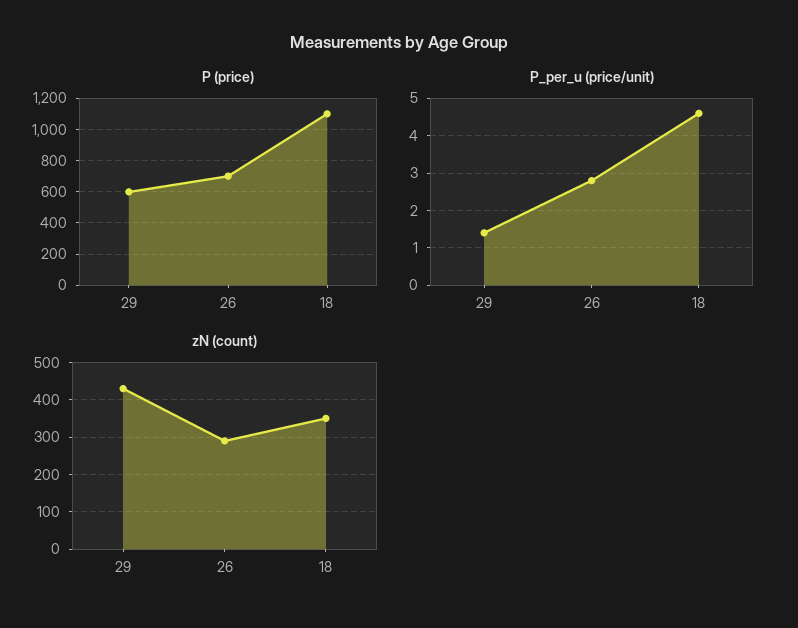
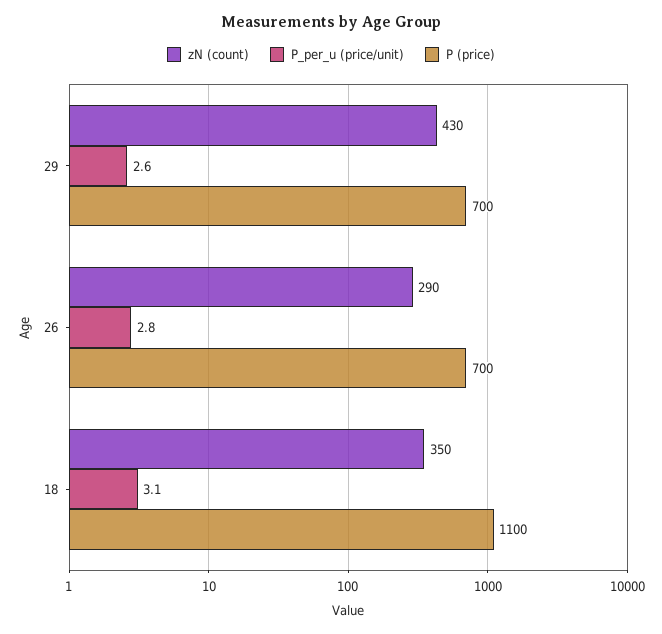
  {
    "P (price)": {
-     "29": 600,
+     "29": 700,
      "26": 700,
      "18": 1100
    },
    "P_per_u (price/unit)": {
-     "29": 1.5,
+     "29": 2.6,
      "26": 2.8,
-     "18": 4.5
+     "18": 3.1
    },
    "zN (count)": {
      "29": 430,
      "26": 290,
      "18": 350
    }
  }

